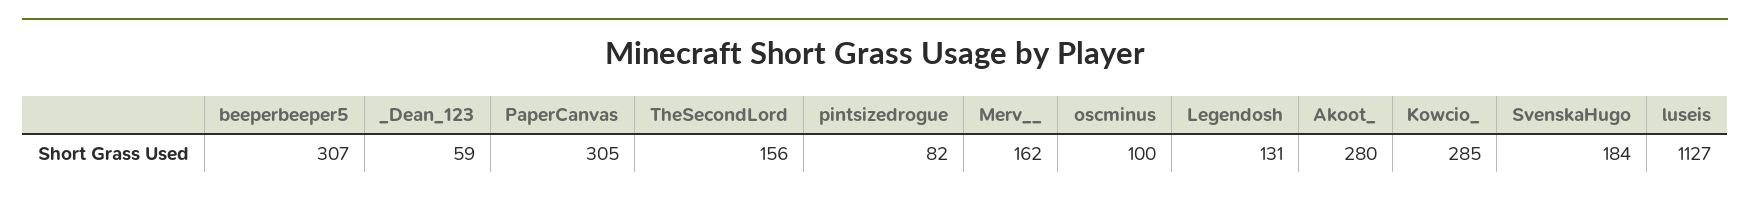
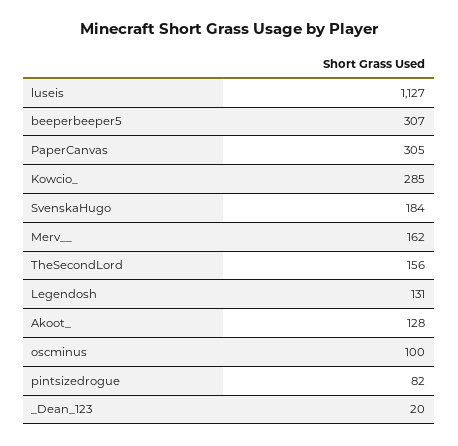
  {
    "beeperbeeper5": 307,
-   "_Dean_123": 59,
+   "_Dean_123": 20,
    "PaperCanvas": 305,
    "TheSecondLord": 156,
    "pintsizedrogue": 82,
    "Merv__": 162,
    "oscminus": 100,
    "Legendosh": 131,
-   "Akoot_": 280,
+   "Akoot_": 128,
    "Kowcio_": 285,
    "SvenskaHugo": 184,
    "luseis": 1127
  }

